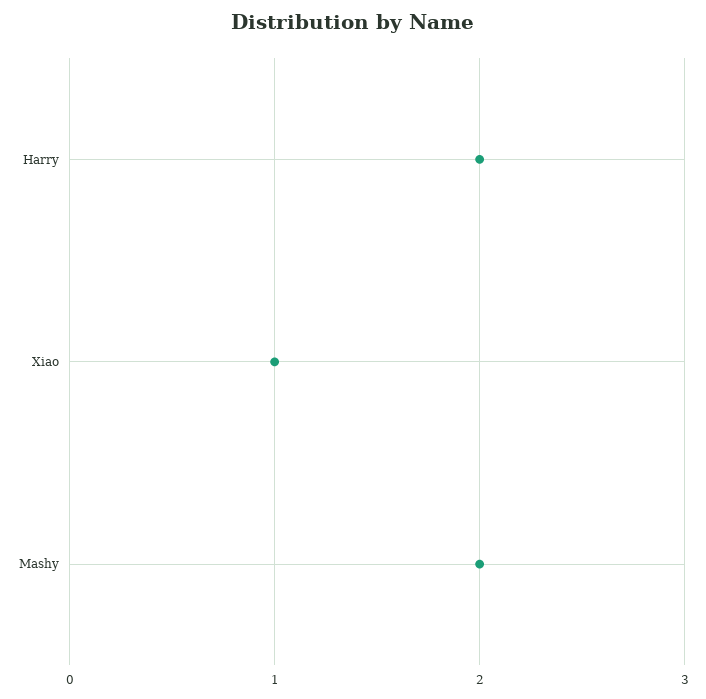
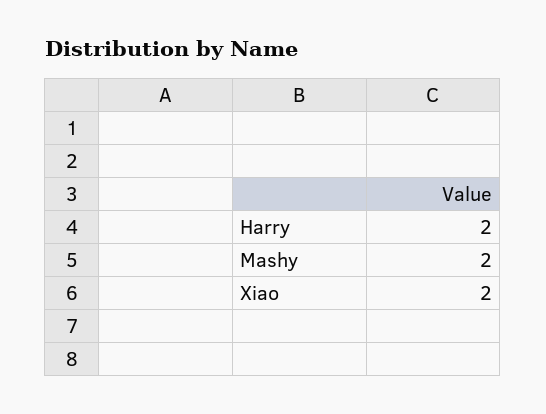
  {
    "Harry": 2,
-   "Xiao": 1,
+   "Xiao": 2,
    "Mashy": 2
  }

